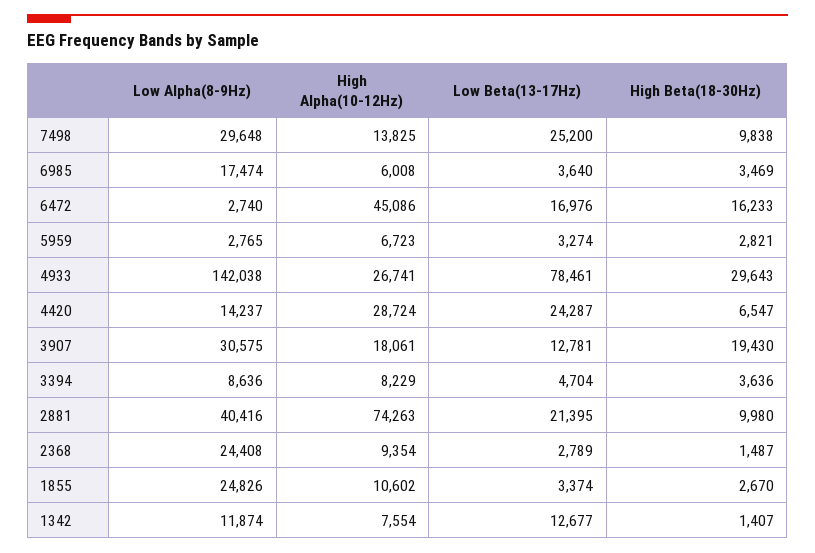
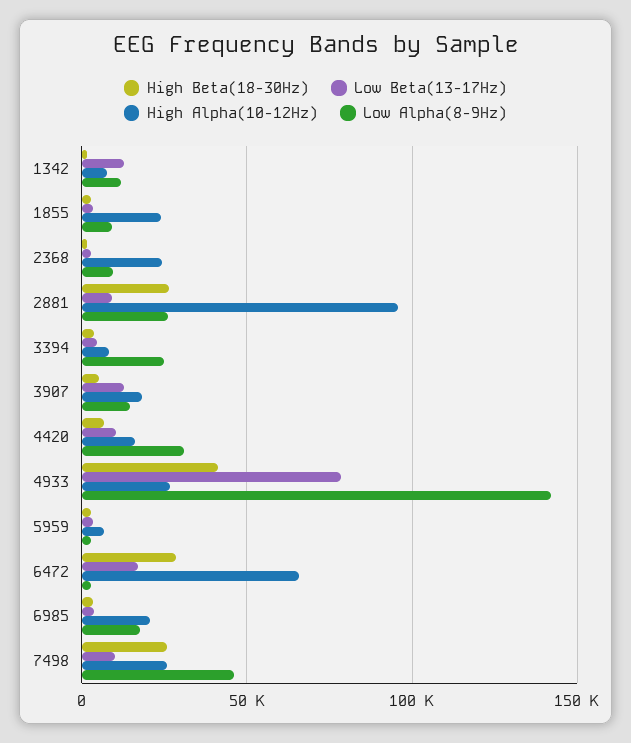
  {
    "Low Alpha(8-9Hz)": {
-     "7498": 29648,
+     "7498": 45000,
      "6985": 17474,
      "6472": 2740,
      "5959": 2765,
      "4933": 142038,
-     "4420": 14237,
+     "4420": 30000,
-     "3907": 30575,
+     "3907": 15000,
-     "3394": 8636,
+     "3394": 25000,
-     "2881": 40416,
+     "2881": 25000,
-     "2368": 24408,
+     "2368": 10000,
-     "1855": 24826,
+     "1855": 10000,
      "1342": 11874
    },
    "High Alpha(10-12Hz)": {
-     "7498": 13825,
+     "7498": 25000,
-     "6985": 6008,
+     "6985": 20000,
-     "6472": 45086,
+     "6472": 65000,
      "5959": 6723,
      "4933": 26741,
-     "4420": 28724,
+     "4420": 15000,
      "3907": 18061,
      "3394": 8229,
-     "2881": 74263,
+     "2881": 95000,
-     "2368": 9354,
+     "2368": 25000,
-     "1855": 10602,
+     "1855": 25000,
      "1342": 7554
    },
    "Low Beta(13-17Hz)": {
-     "7498": 25200,
+     "7498": 10000,
      "6985": 3640,
      "6472": 16976,
      "5959": 3274,
      "4933": 78461,
-     "4420": 24287,
+     "4420": 10000,
      "3907": 12781,
      "3394": 4704,
-     "2881": 21395,
+     "2881": 10000,
      "2368": 2789,
      "1855": 3374,
      "1342": 12677
    },
    "High Beta(18-30Hz)": {
-     "7498": 9838,
+     "7498": 25000,
      "6985": 3469,
-     "6472": 16233,
+     "6472": 30000,
      "5959": 2821,
-     "4933": 29643,
+     "4933": 40000,
      "4420": 6547,
-     "3907": 19430,
+     "3907": 5000,
      "3394": 3636,
-     "2881": 9980,
+     "2881": 25000,
      "2368": 1487,
      "1855": 2670,
      "1342": 1407
    }
  }

